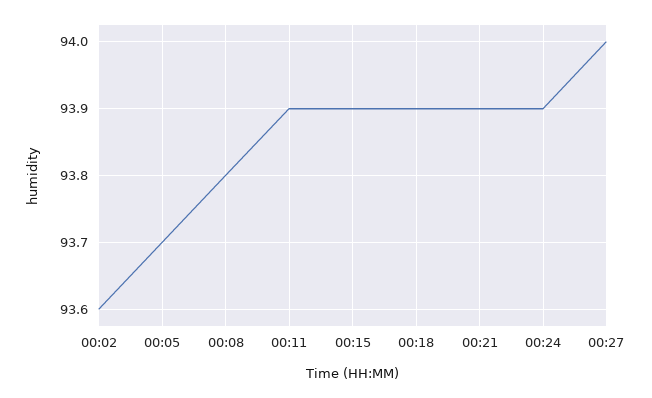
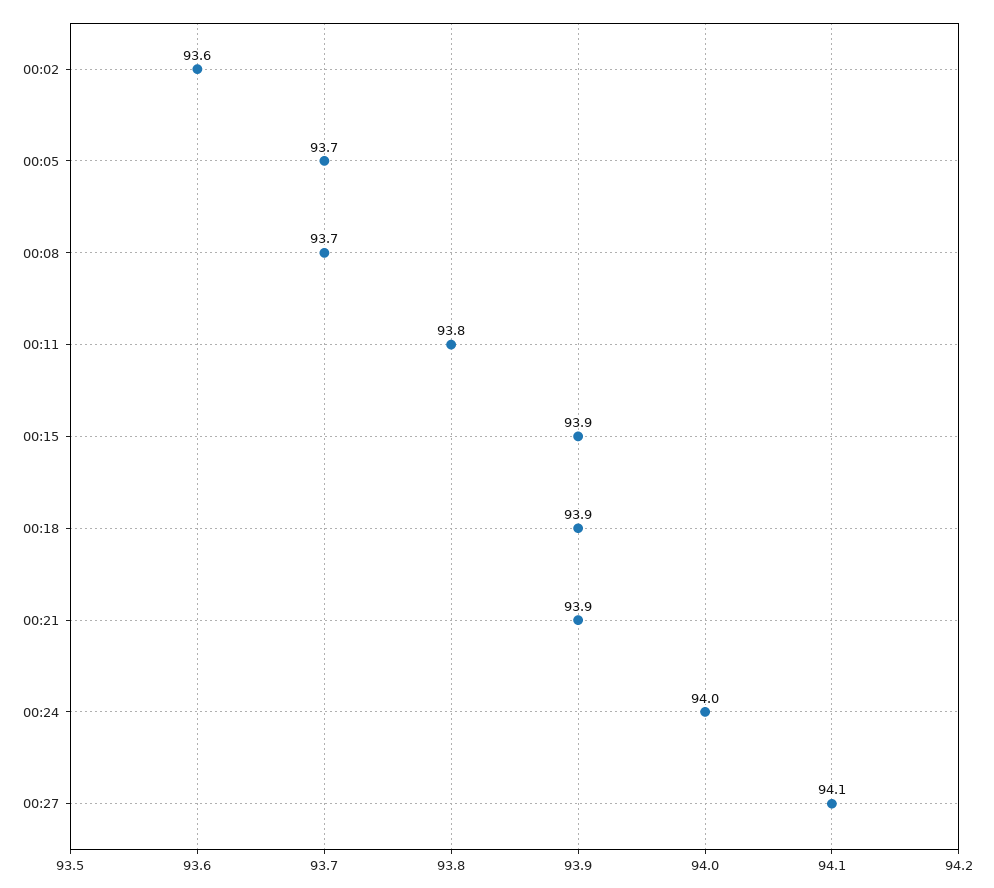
  {
    "00:02": 93.6,
    "00:05": 93.7,
-   "00:08": 93.8,
+   "00:08": 93.7,
-   "00:11": 93.9,
+   "00:11": 93.8,
    "00:15": 93.9,
    "00:18": 93.9,
    "00:21": 93.9,
-   "00:24": 93.9,
+   "00:24": 94,
-   "00:27": 94
+   "00:27": 94.1
  }

